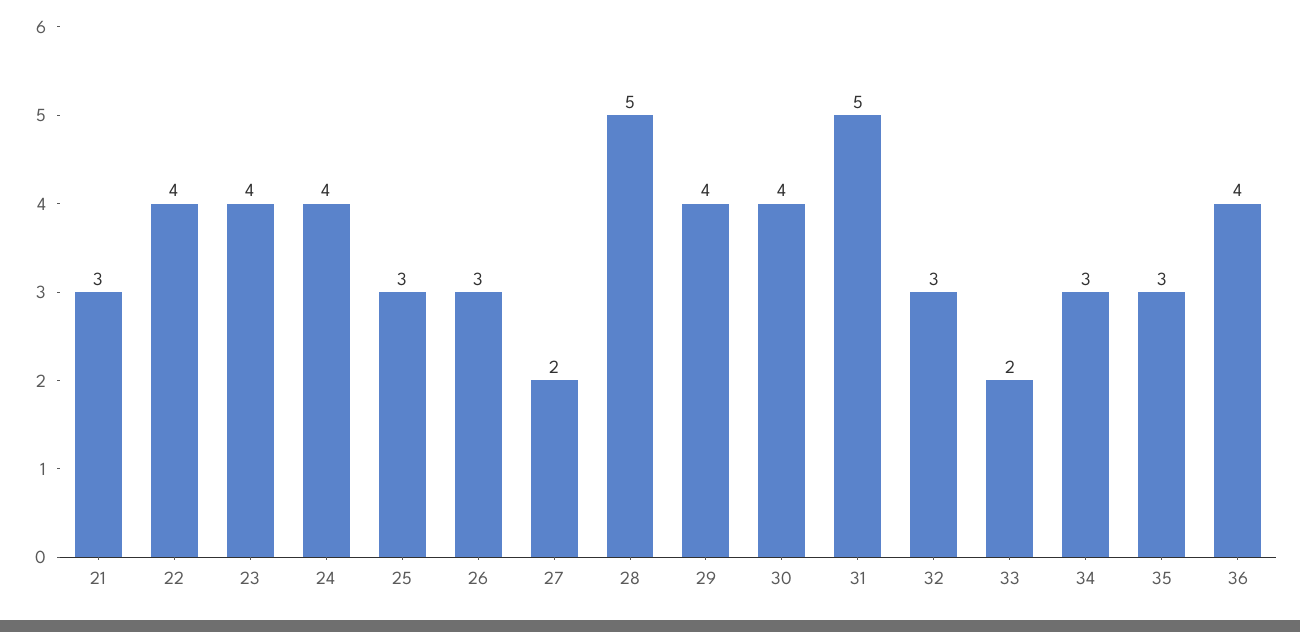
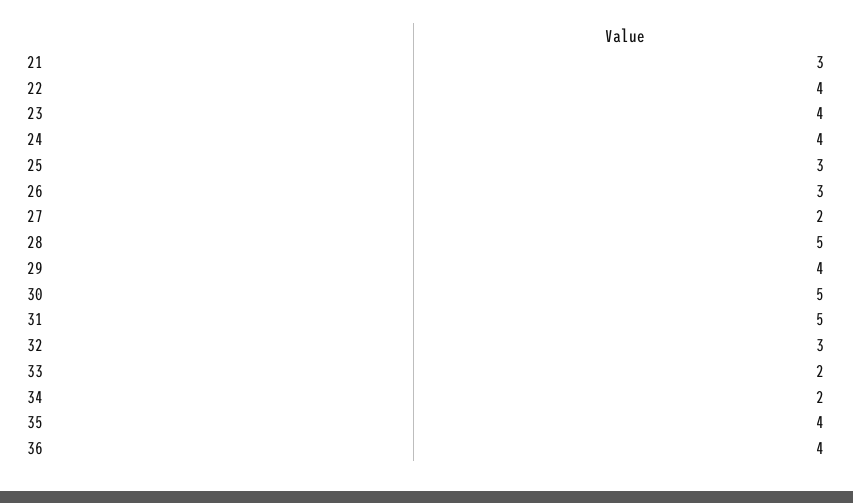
  {
    "21": 3,
    "22": 4,
    "23": 4,
    "24": 4,
    "25": 3,
    "26": 3,
    "27": 2,
    "28": 5,
    "29": 4,
-   "30": 4,
+   "30": 5,
    "31": 5,
    "32": 3,
    "33": 2,
-   "34": 3,
+   "34": 2,
-   "35": 3,
+   "35": 4,
    "36": 4
  }

